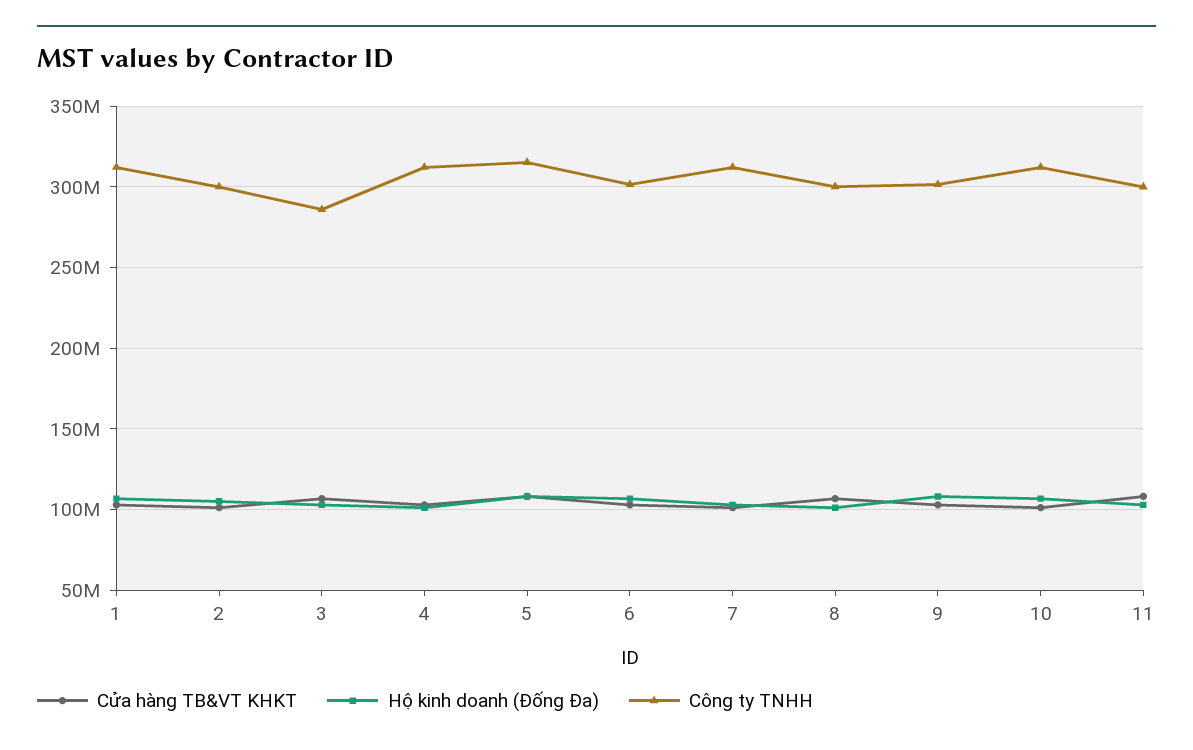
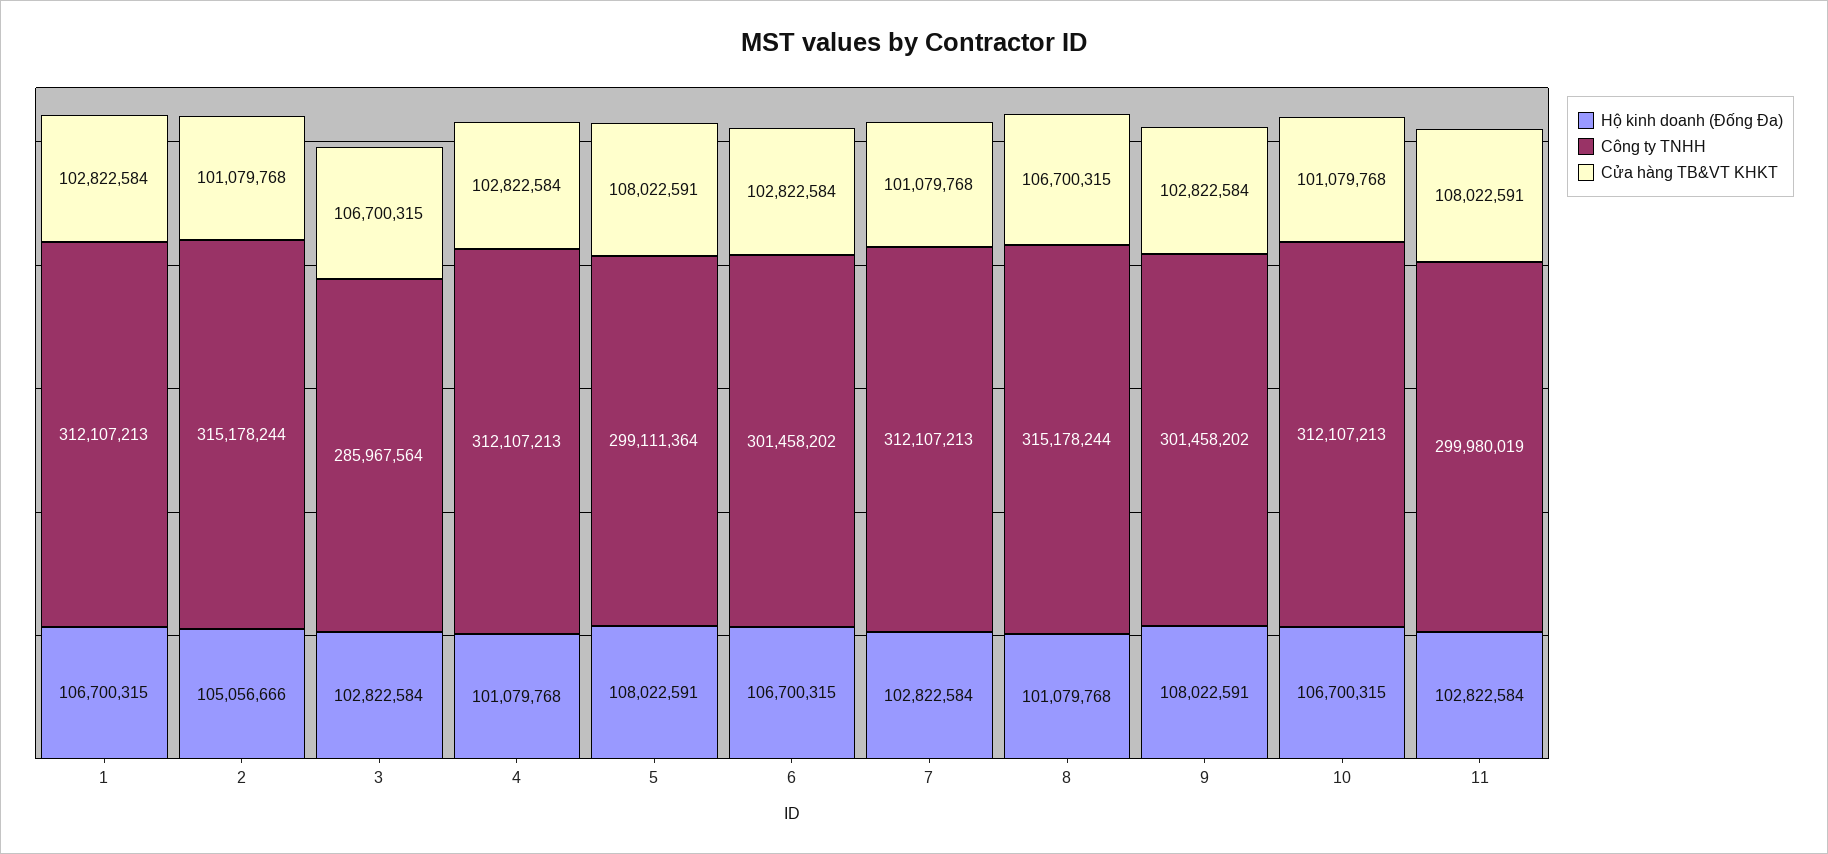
  {
    "Cửa hàng TB&VT KHKT": {
      "1": 102822584,
      "2": 101079768,
      "3": 106700315,
      "4": 102822584,
      "5": 108022591,
      "6": 102822584,
      "7": 101079768,
      "8": 106700315,
      "9": 102822584,
      "10": 101079768,
      "11": 108022591
    },
    "Hộ kinh doanh (Đống Đa)": {
      "1": 106700315,
      "2": 105056666,
      "3": 102822584,
      "4": 101079768,
      "5": 108022591,
      "6": 106700315,
      "7": 102822584,
      "8": 101079768,
      "9": 108022591,
      "10": 106700315,
      "11": 102822584
    },
    "Công ty TNHH": {
      "1": 312107213,
-     "2": 300000000,
+     "2": 315178244,
      "3": 285967564,
      "4": 312107213,
-     "5": 315000000,
+     "5": 299111364,
      "6": 301458202,
      "7": 312107213,
-     "8": 300000000,
+     "8": 315178244,
      "9": 301458202,
      "10": 312107213,
      "11": 299980019
    }
  }

